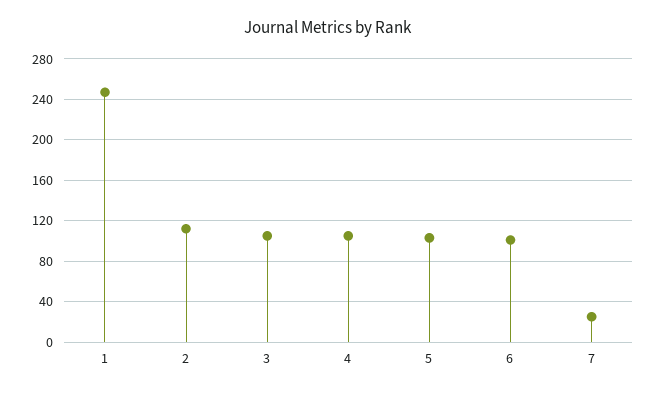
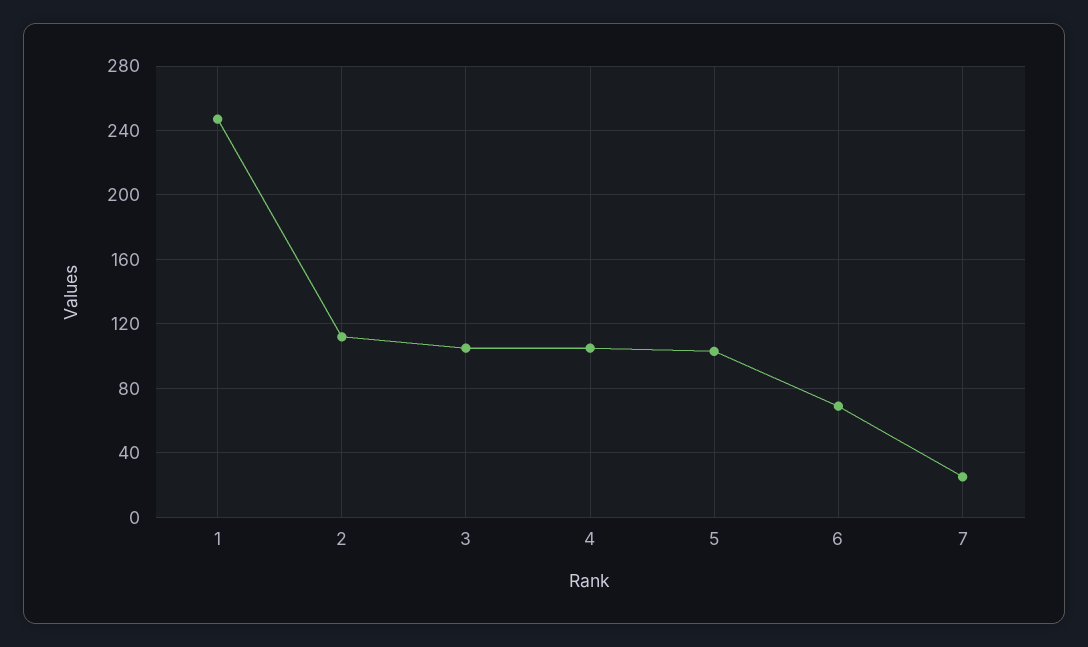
  {
    "1": 245,
    "2": 110,
    "3": 105,
    "4": 105,
    "5": 105,
-   "6": 100,
+   "6": 70,
    "7": 25
  }

